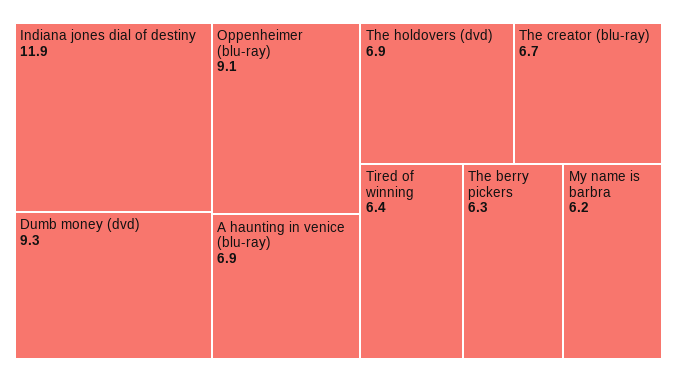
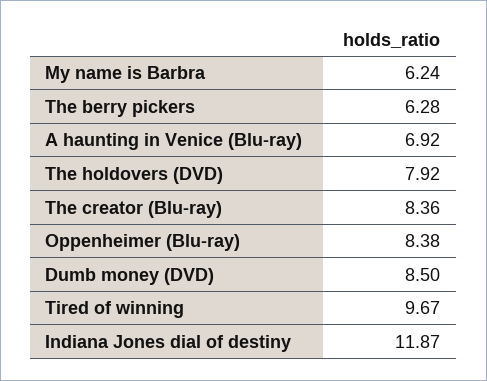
  {
    "Indiana jones dial of destiny": 11.87,
-   "Dumb money (dvd)": 9.3,
+   "Dumb money (dvd)": 8.5,
-   "Oppenheimer (blu-ray)": 9.1,
+   "Oppenheimer (blu-ray)": 8.38,
    "A haunting in venice (blu-ray)": 6.92,
-   "The holdovers (dvd)": 6.9,
+   "The holdovers (dvd)": 7.92,
-   "The creator (blu-ray)": 6.7,
+   "The creator (blu-ray)": 8.36,
-   "Tired of winning": 6.4,
+   "Tired of winning": 9.67,
    "The berry pickers": 6.28,
    "My name is barbra": 6.24
  }

